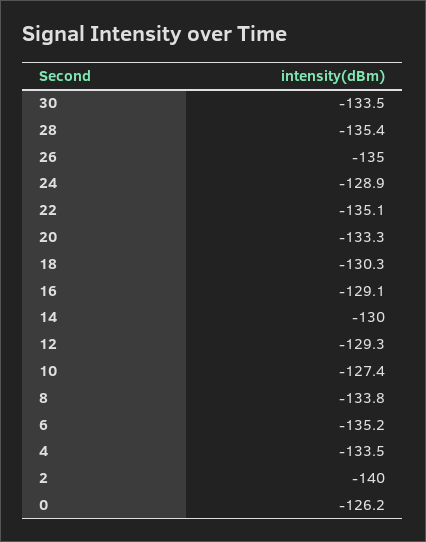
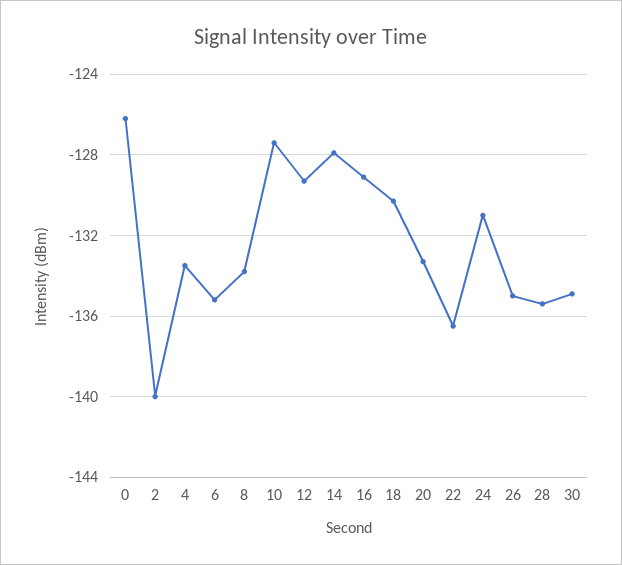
  {
-   "30": -133.5,
+   "30": -135,
    "28": -135.4,
    "26": -135,
-   "24": -128.9,
+   "24": -131,
-   "22": -135.1,
+   "22": -136.5,
    "20": -133.3,
    "18": -130.3,
    "16": -129.1,
-   "14": -130,
+   "14": -128,
    "12": -129.3,
    "10": -127.4,
    "8": -133.8,
    "6": -135.2,
    "4": -133.5,
    "2": -140,
    "0": -126.2
  }

